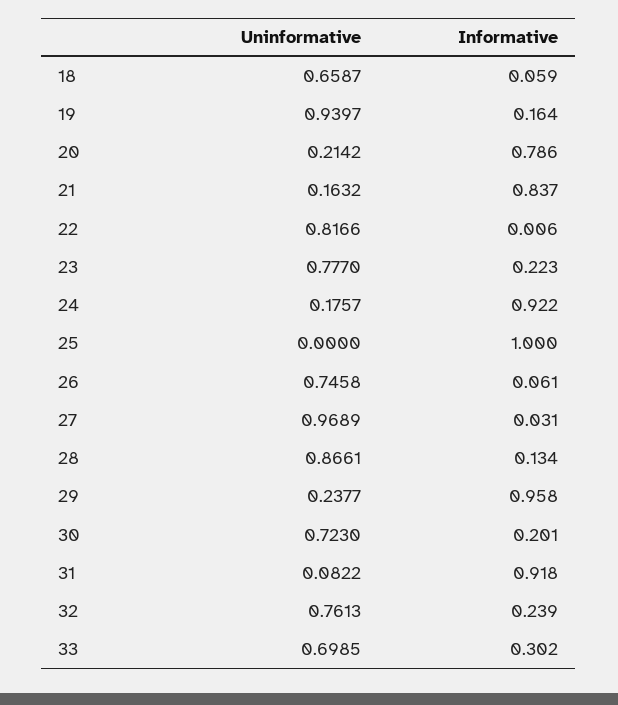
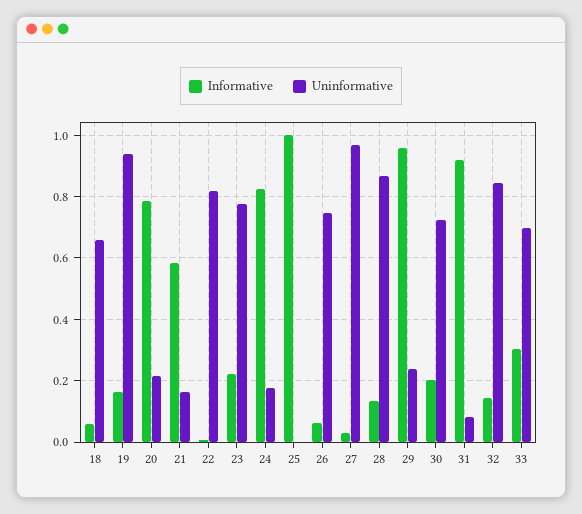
  {
    "Uninformative": {
      "18": 0.6587,
      "19": 0.9397,
      "20": 0.2142,
      "21": 0.1632,
      "22": 0.8166,
      "23": 0.777,
      "24": 0.1757,
      "25": 0,
      "26": 0.7458,
      "27": 0.9689,
      "28": 0.8661,
      "29": 0.2377,
      "30": 0.723,
      "31": 0.0822,
-     "32": 0.7613,
+     "32": 0.84,
      "33": 0.6985
    },
    "Informative": {
      "18": 0.059,
      "19": 0.164,
      "20": 0.786,
-     "21": 0.837,
+     "21": 0.58,
      "22": 0.006,
      "23": 0.223,
-     "24": 0.922,
+     "24": 0.82,
      "25": 1,
      "26": 0.061,
      "27": 0.031,
      "28": 0.134,
      "29": 0.958,
      "30": 0.201,
      "31": 0.918,
-     "32": 0.239,
+     "32": 0.14,
      "33": 0.302
    }
  }

